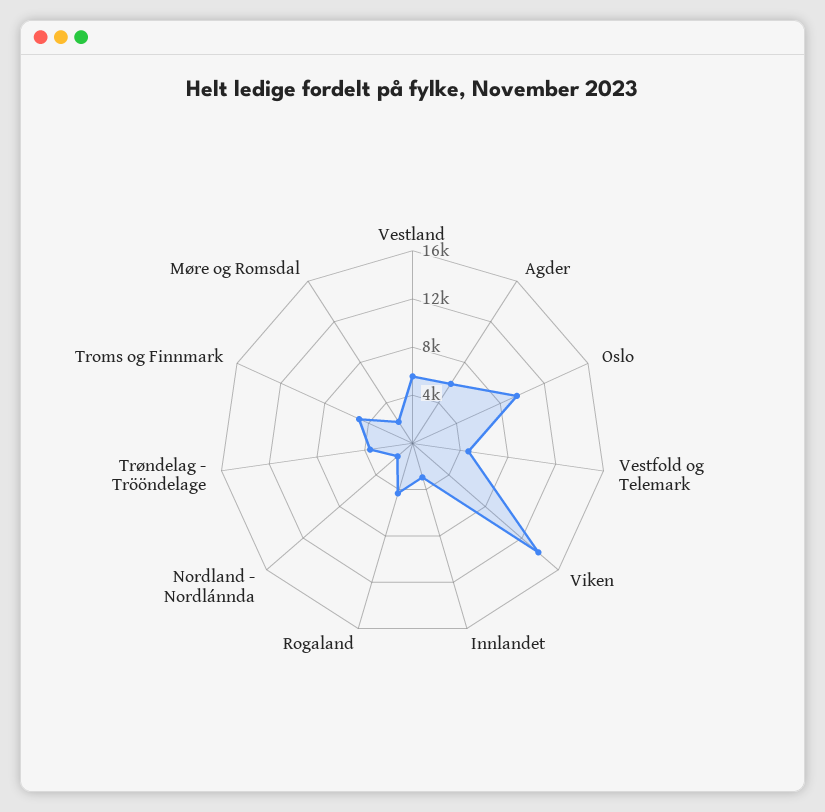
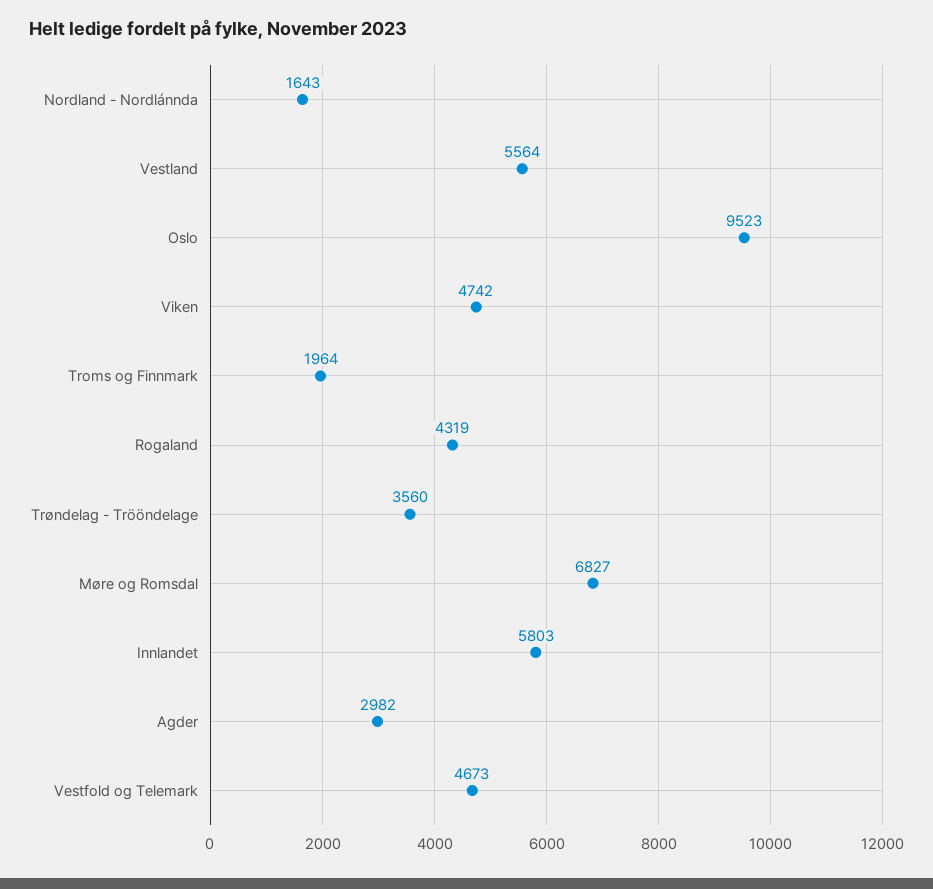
  {
    "Vestland": 5564,
-   "Agder": 6000,
+   "Agder": 2982,
    "Oslo": 9523,
    "Vestfold og Telemark": 4673,
-   "Viken": 14000,
+   "Viken": 4742,
-   "Innlandet": 3000,
+   "Innlandet": 5803,
    "Rogaland": 4319,
    "Nordland - Nordlánnda": 1643,
    "Trøndelag - Trööndelage": 3560,
-   "Troms og Finnmark": 5000,
+   "Troms og Finnmark": 1964,
-   "Møre og Romsdal": 2000
+   "Møre og Romsdal": 6827
  }

